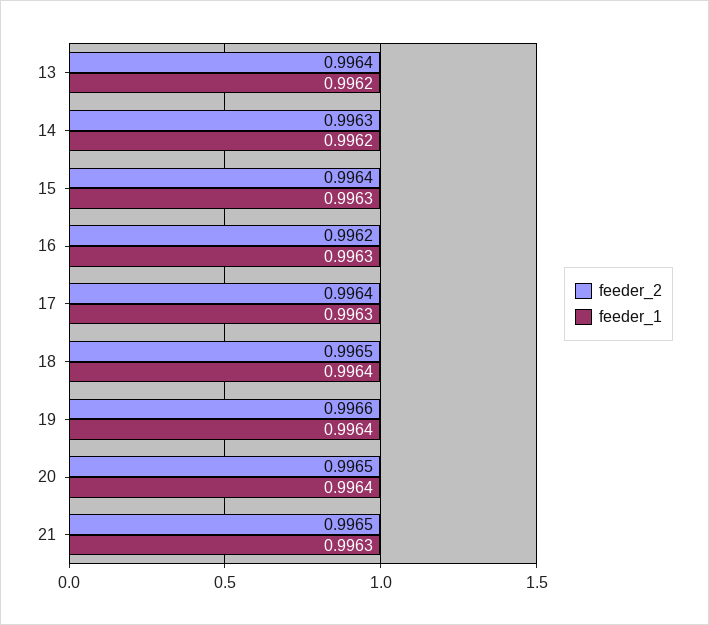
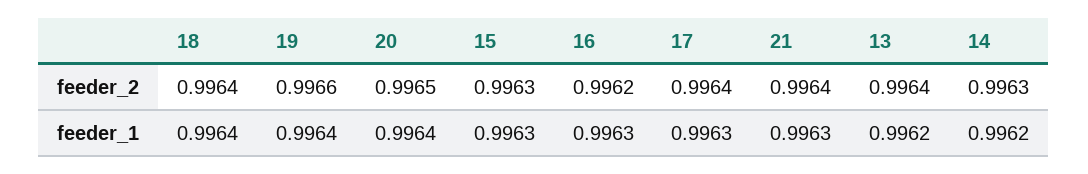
  {
    "feeder_2": {
      "13": 0.9964,
      "14": 0.9963,
-     "15": 0.9964,
+     "15": 0.9963,
      "16": 0.9962,
      "17": 0.9964,
-     "18": 0.9965,
+     "18": 0.9964,
      "19": 0.9966,
      "20": 0.9965,
-     "21": 0.9965
+     "21": 0.9964
    },
    "feeder_1": {
      "13": 0.9962,
      "14": 0.9962,
      "15": 0.9963,
      "16": 0.9963,
      "17": 0.9963,
      "18": 0.9964,
      "19": 0.9964,
      "20": 0.9964,
      "21": 0.9963
    }
  }

